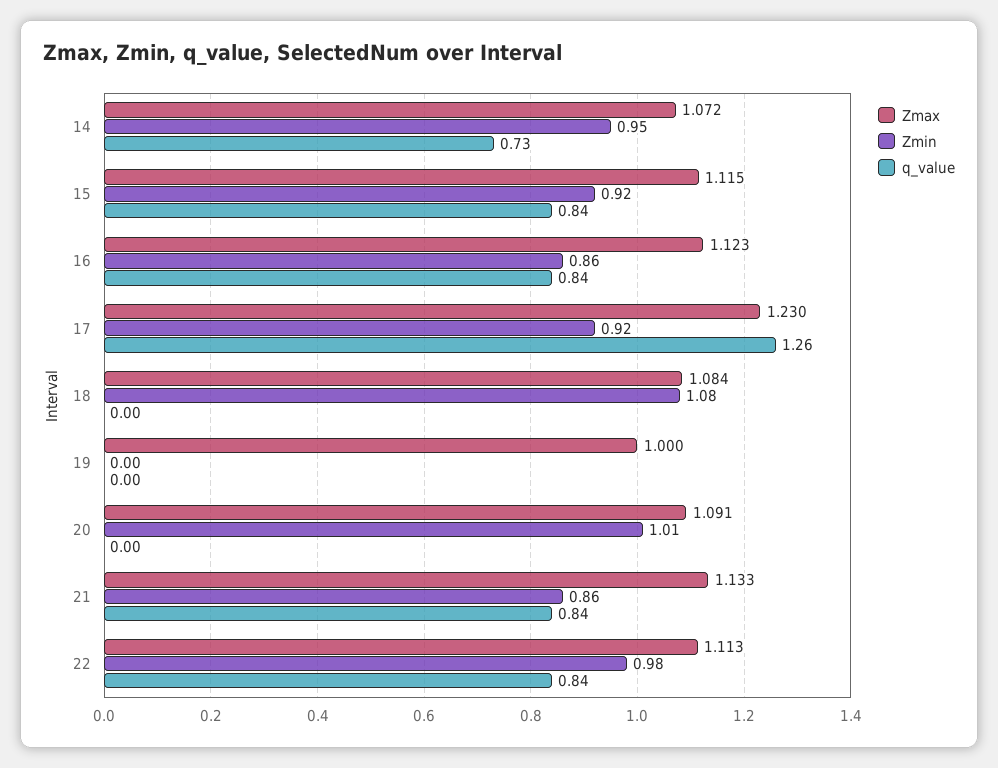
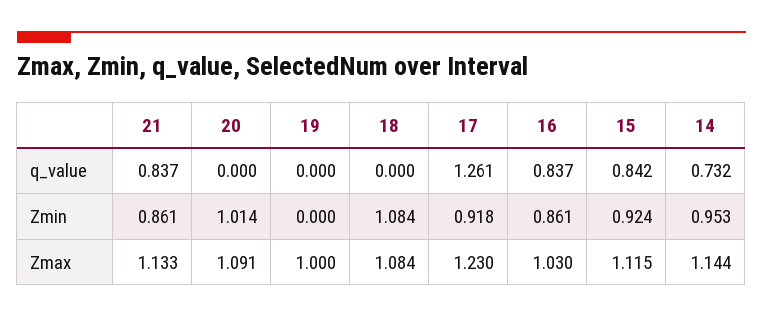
  {
    "Zmax": {
-     "14": 1.072,
+     "14": 1.144,
      "15": 1.115,
-     "16": 1.123,
+     "16": 1.03,
      "17": 1.23,
      "18": 1.084,
      "19": 1,
      "20": 1.091,
-     "21": 1.133,
+     "21": 1.133
-     "22": 1.113
    },
    "Zmin": {
      "14": 0.953,
      "15": 0.924,
      "16": 0.861,
      "17": 0.918,
      "18": 1.084,
      "19": 0,
      "20": 1.014,
-     "21": 0.861,
+     "21": 0.861
-     "22": 0.98
    },
    "q_value": {
      "14": 0.732,
      "15": 0.842,
      "16": 0.837,
      "17": 1.261,
      "18": 0,
      "19": 0,
      "20": 0,
-     "21": 0.837,
+     "21": 0.837
-     "22": 0.84
    }
  }

